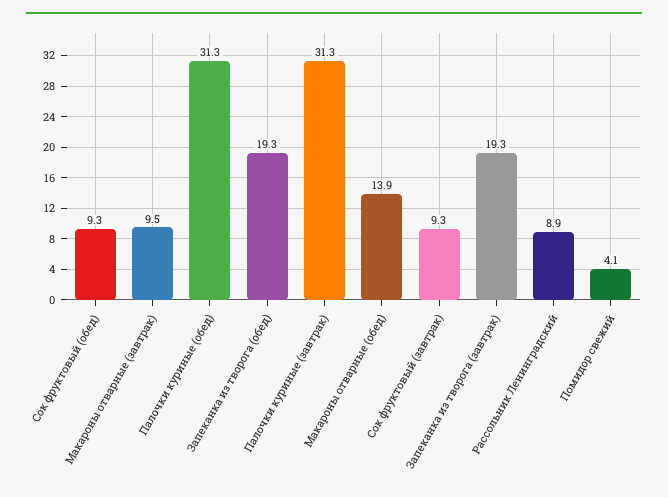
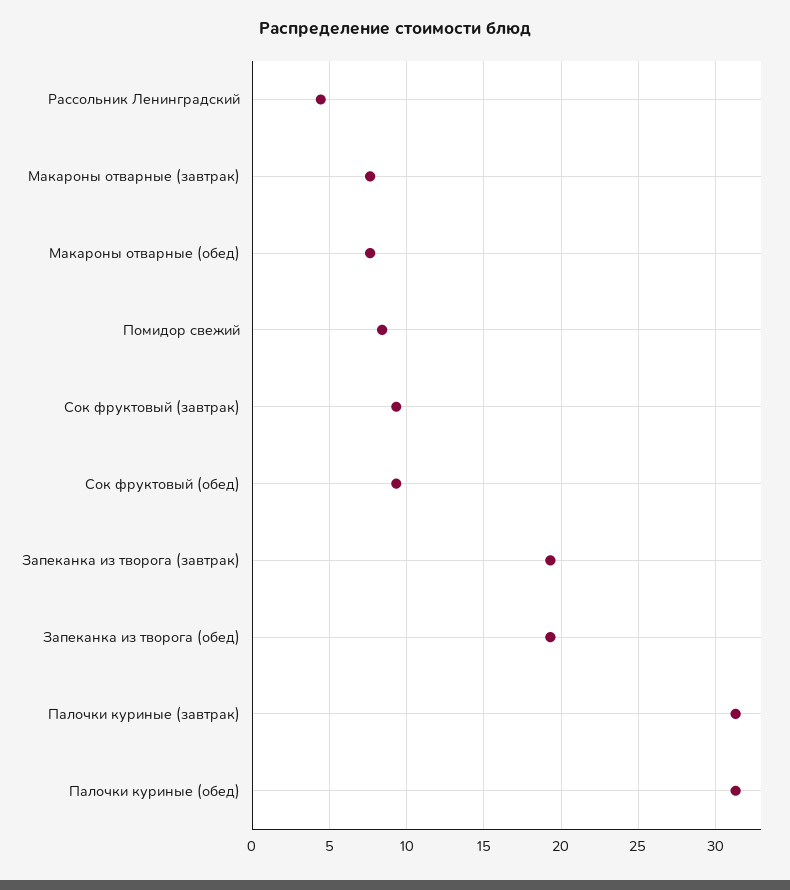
  {
    "Сок фруктовый (обед)": 9.3,
-   "Макароны отварные (завтрак)": 9.5,
+   "Макароны отварные (завтрак)": 7.5,
    "Палочки куриные (обед)": 31.3,
    "Запеканка из творога (обед)": 19.3,
    "Палочки куриные (завтрак)": 31.3,
-   "Макароны отварные (обед)": 13.9,
+   "Макароны отварные (обед)": 7.5,
    "Сок фруктовый (завтрак)": 9.3,
    "Запеканка из творога (завтрак)": 19.3,
-   "Рассольник Ленинградский": 8.9,
+   "Рассольник Ленинградский": 4.5,
-   "Помидор свежий": 4.1
+   "Помидор свежий": 8.5
  }

